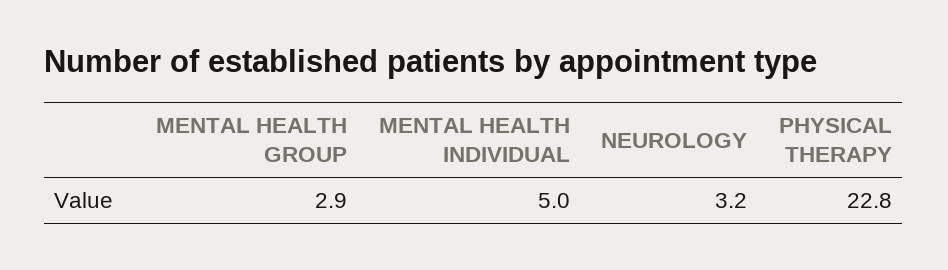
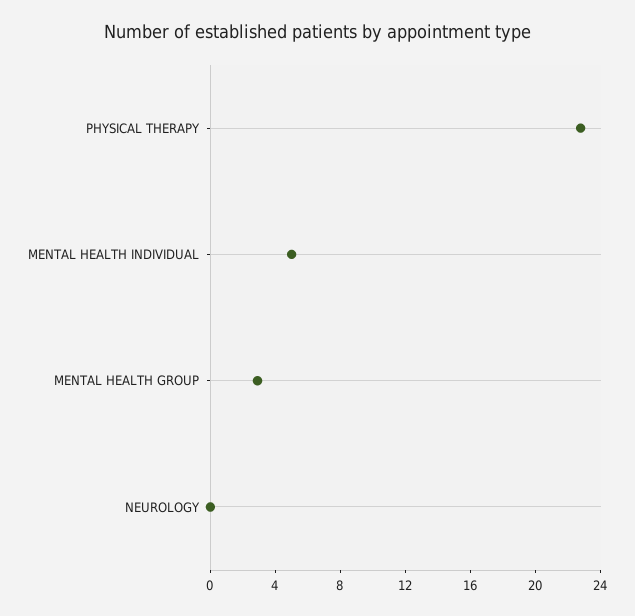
  {
    "MENTAL HEALTH GROUP": 2.9,
    "MENTAL HEALTH INDIVIDUAL": 5,
-   "NEUROLOGY": 3.2,
+   "NEUROLOGY": 0,
    "PHYSICAL THERAPY": 22.8
  }

